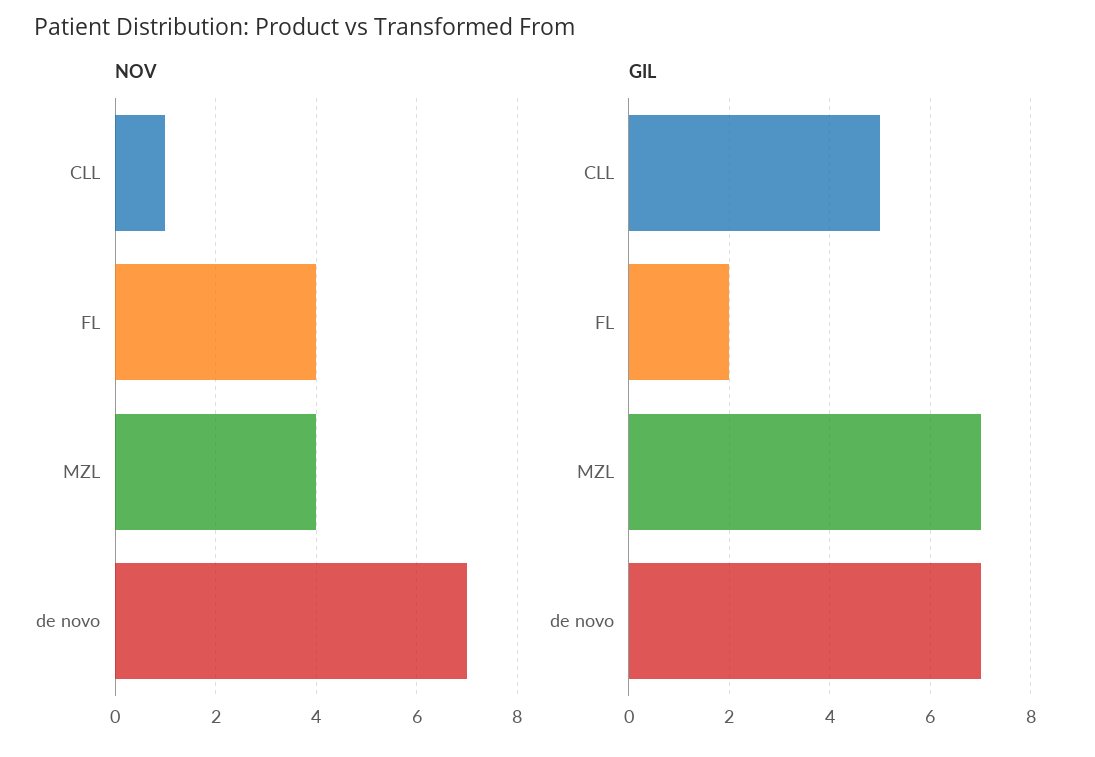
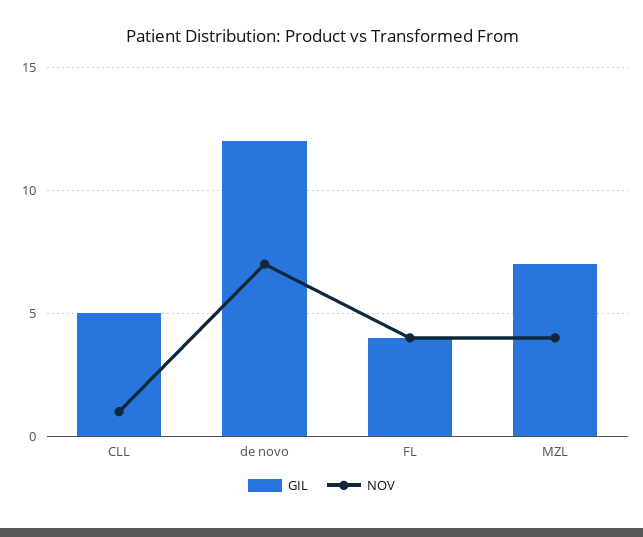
  {
    "NOV": {
      "CLL": 1,
      "FL": 4,
      "MZL": 4,
      "de novo": 7
    },
    "GIL": {
      "CLL": 5,
-     "FL": 2,
+     "FL": 4,
      "MZL": 7,
-     "de novo": 7
+     "de novo": 12
    }
  }

